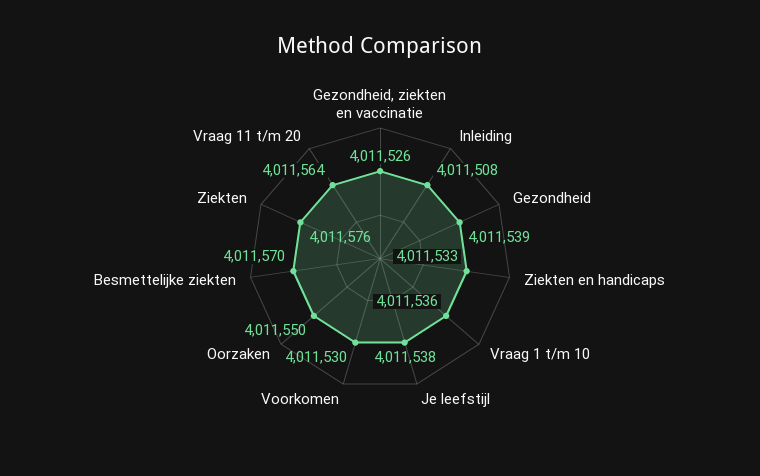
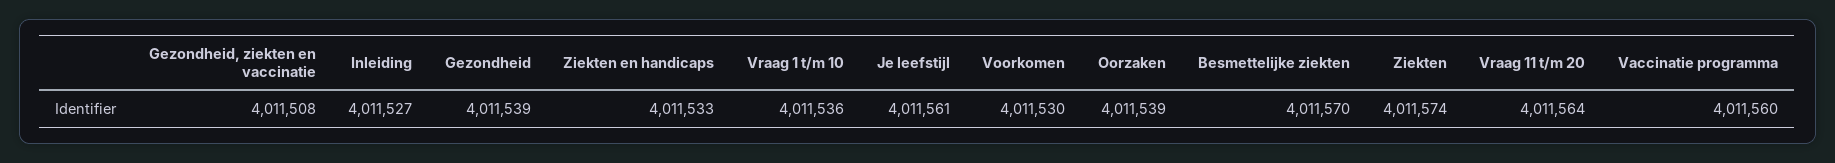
  {
-   "Gezondheid, ziekten en vaccinatie": 4011526,
+   "Gezondheid, ziekten en vaccinatie": 4011508,
-   "Inleiding": 4011508,
+   "Inleiding": 4011527,
    "Gezondheid": 4011539,
    "Ziekten en handicaps": 4011533,
    "Vraag 1 t/m 10": 4011536,
-   "Je leefstijl": 4011538,
+   "Je leefstijl": 4011561,
    "Voorkomen": 4011530,
-   "Oorzaken": 4011550,
+   "Oorzaken": 4011539,
    "Besmettelijke ziekten": 4011570,
-   "Ziekten": 4011576,
+   "Ziekten": 4011574,
-   "Vraag 11 t/m 20": 4011564
+   "Vraag 11 t/m 20": 4011564,
+   "Vaccinatie programma": 4011560
  }

